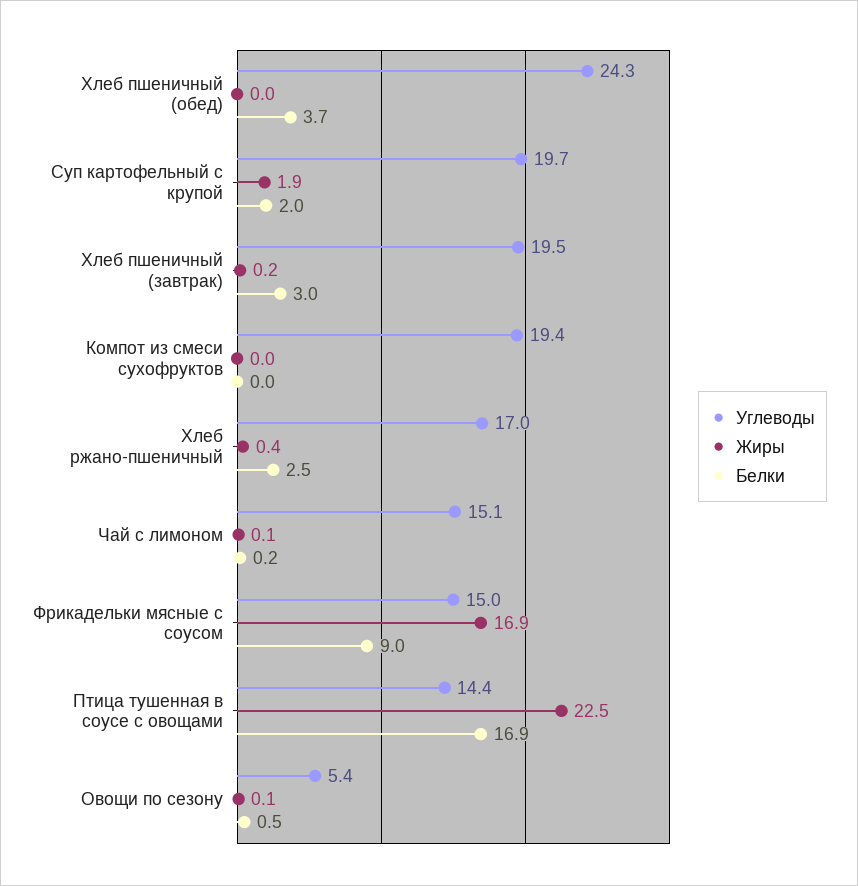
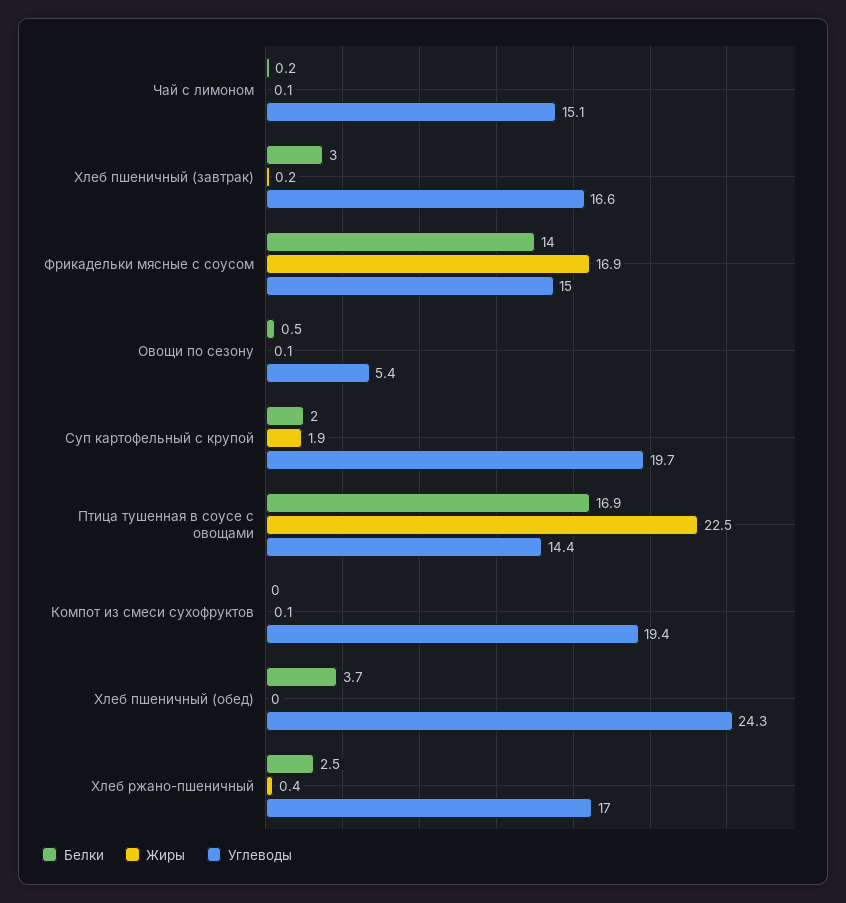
  {
    "Углеводы": {
      "Хлеб пшеничный (обед)": 24.3,
      "Суп картофельный с крупой": 19.7,
-     "Хлеб пшеничный (завтрак)": 19.5,
+     "Хлеб пшеничный (завтрак)": 16.6,
      "Компот из смеси сухофруктов": 19.4,
      "Хлеб ржано-пшеничный": 17,
      "Чай с лимоном": 15.1,
      "Фрикадельки мясные с соусом": 15,
      "Птица тушенная в соусе с овощами": 14.4,
      "Овощи по сезону": 5.4
    },
    "Жиры": {
      "Хлеб пшеничный (обед)": 0,
      "Суп картофельный с крупой": 1.9,
      "Хлеб пшеничный (завтрак)": 0.2,
-     "Компот из смеси сухофруктов": 0,
+     "Компот из смеси сухофруктов": 0.1,
      "Хлеб ржано-пшеничный": 0.4,
      "Чай с лимоном": 0.1,
      "Фрикадельки мясные с соусом": 16.9,
      "Птица тушенная в соусе с овощами": 22.5,
      "Овощи по сезону": 0.1
    },
    "Белки": {
      "Хлеб пшеничный (обед)": 3.7,
      "Суп картофельный с крупой": 2,
      "Хлеб пшеничный (завтрак)": 3,
      "Компот из смеси сухофруктов": 0,
      "Хлеб ржано-пшеничный": 2.5,
      "Чай с лимоном": 0.2,
-     "Фрикадельки мясные с соусом": 9,
+     "Фрикадельки мясные с соусом": 14,
      "Птица тушенная в соусе с овощами": 16.9,
      "Овощи по сезону": 0.5
    }
  }

